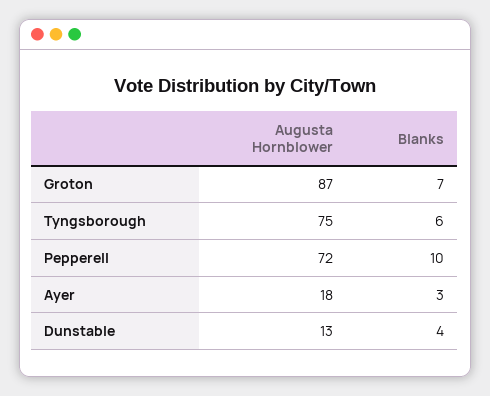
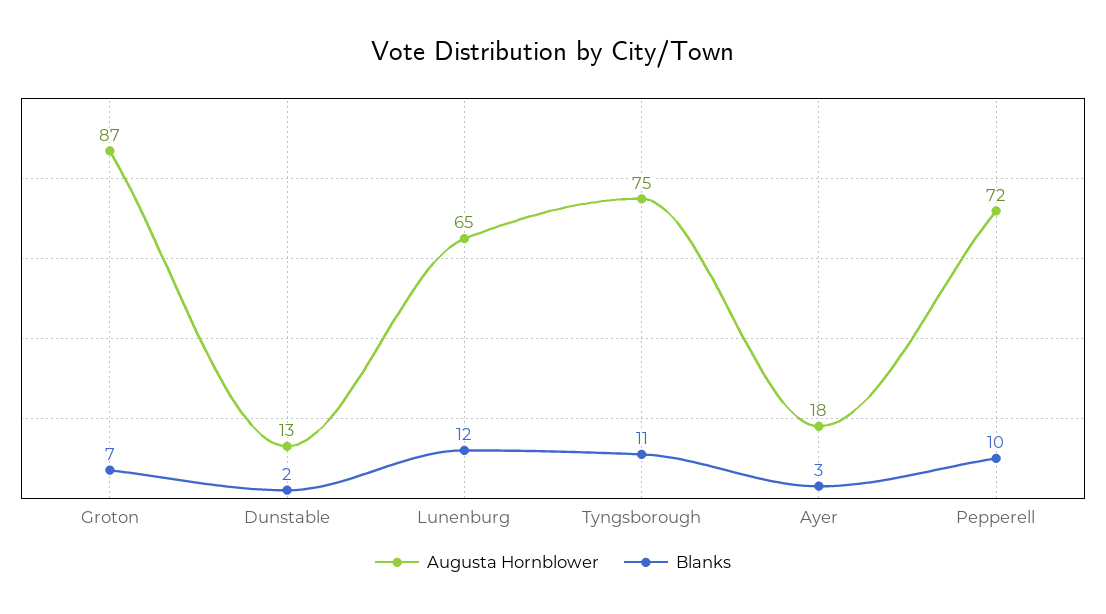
  {
    "Augusta Hornblower": {
      "Groton": 87,
      "Tyngsborough": 75,
      "Pepperell": 72,
      "Ayer": 18,
-     "Dunstable": 13
+     "Dunstable": 13,
+     "Lunenburg": 65
    },
    "Blanks": {
      "Groton": 7,
-     "Tyngsborough": 6,
+     "Tyngsborough": 11,
      "Pepperell": 10,
      "Ayer": 3,
-     "Dunstable": 4
+     "Dunstable": 2,
+     "Lunenburg": 12
    }
  }

